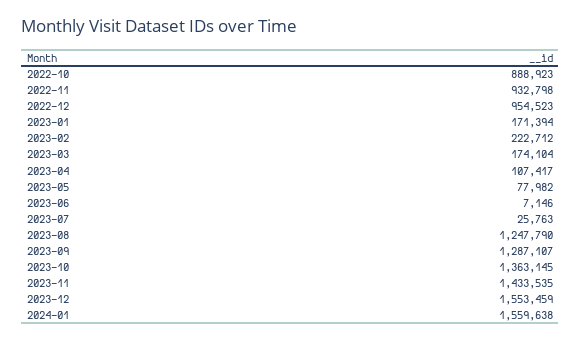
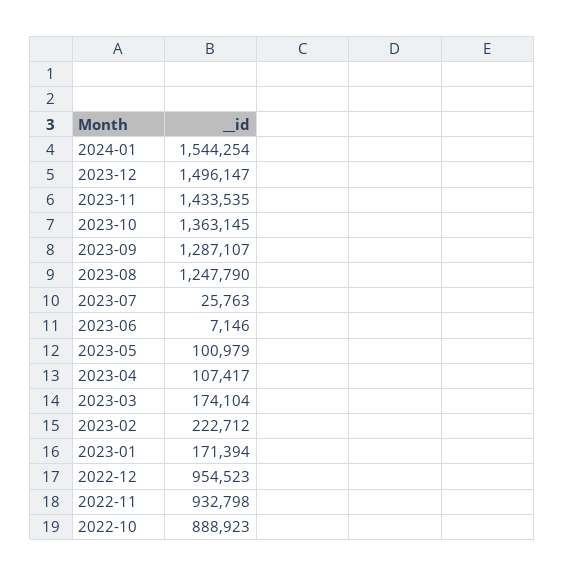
  {
    "2022-10": 888923,
    "2022-11": 932798,
    "2022-12": 954523,
    "2023-01": 171394,
    "2023-02": 222712,
    "2023-03": 174104,
    "2023-04": 107417,
-   "2023-05": 77982,
+   "2023-05": 100979,
    "2023-06": 7146,
    "2023-07": 25763,
    "2023-08": 1247790,
    "2023-09": 1287107,
    "2023-10": 1363145,
    "2023-11": 1433535,
-   "2023-12": 1553459,
+   "2023-12": 1496147,
-   "2024-01": 1559638
+   "2024-01": 1544254
  }

